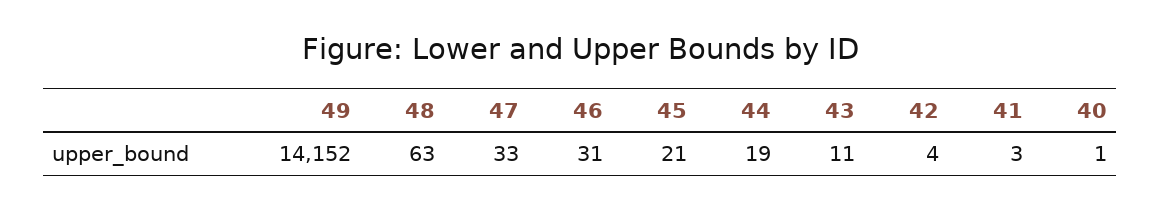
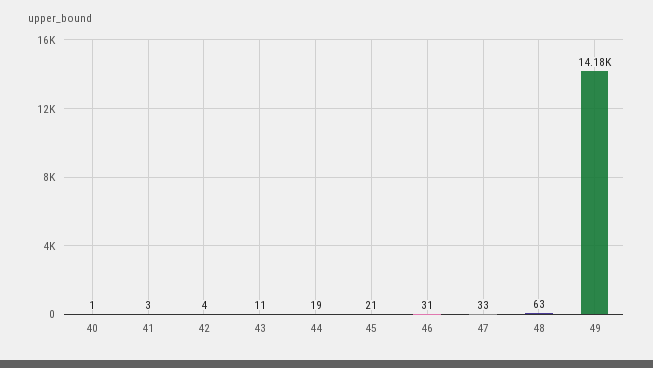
  {
-   "49": 14152,
+   "49": 14180,
    "48": 63,
    "47": 33,
    "46": 31,
    "45": 21,
    "44": 19,
    "43": 11,
    "42": 4,
    "41": 3,
    "40": 1
  }

